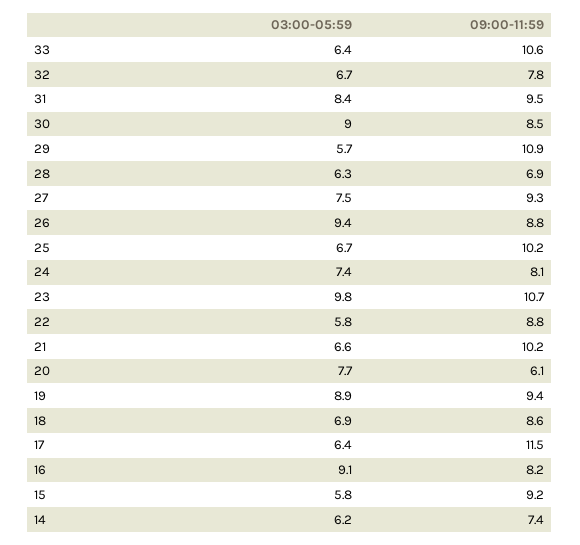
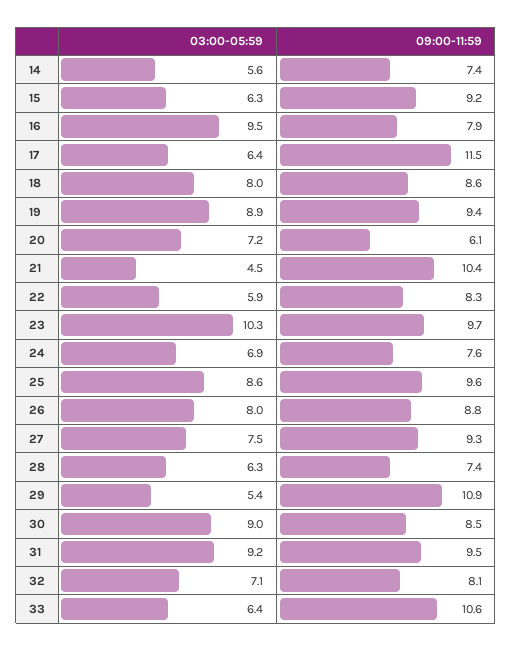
  {
    "03:00-05:59": {
      "33": 6.4,
-     "32": 6.7,
+     "32": 7.1,
-     "31": 8.4,
+     "31": 9.2,
      "30": 9,
-     "29": 5.7,
+     "29": 5.4,
      "28": 6.3,
      "27": 7.5,
-     "26": 9.4,
+     "26": 8,
-     "25": 6.7,
+     "25": 8.6,
-     "24": 7.4,
+     "24": 6.9,
-     "23": 9.8,
+     "23": 10.3,
-     "22": 5.8,
+     "22": 5.9,
-     "21": 6.6,
+     "21": 4.5,
-     "20": 7.7,
+     "20": 7.2,
      "19": 8.9,
-     "18": 6.9,
+     "18": 8,
      "17": 6.4,
-     "16": 9.1,
+     "16": 9.5,
-     "15": 5.8,
+     "15": 6.3,
-     "14": 6.2
+     "14": 5.6
    },
    "09:00-11:59": {
      "33": 10.6,
-     "32": 7.8,
+     "32": 8.1,
      "31": 9.5,
      "30": 8.5,
      "29": 10.9,
-     "28": 6.9,
+     "28": 7.4,
      "27": 9.3,
      "26": 8.8,
-     "25": 10.2,
+     "25": 9.6,
-     "24": 8.1,
+     "24": 7.6,
-     "23": 10.7,
+     "23": 9.7,
-     "22": 8.8,
+     "22": 8.3,
-     "21": 10.2,
+     "21": 10.4,
      "20": 6.1,
      "19": 9.4,
      "18": 8.6,
      "17": 11.5,
-     "16": 8.2,
+     "16": 7.9,
      "15": 9.2,
      "14": 7.4
    }
  }

